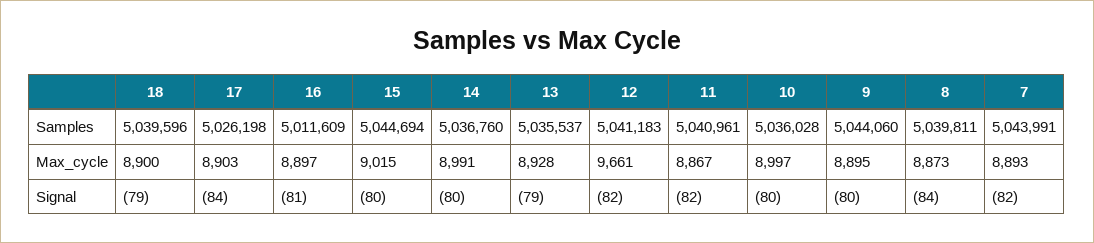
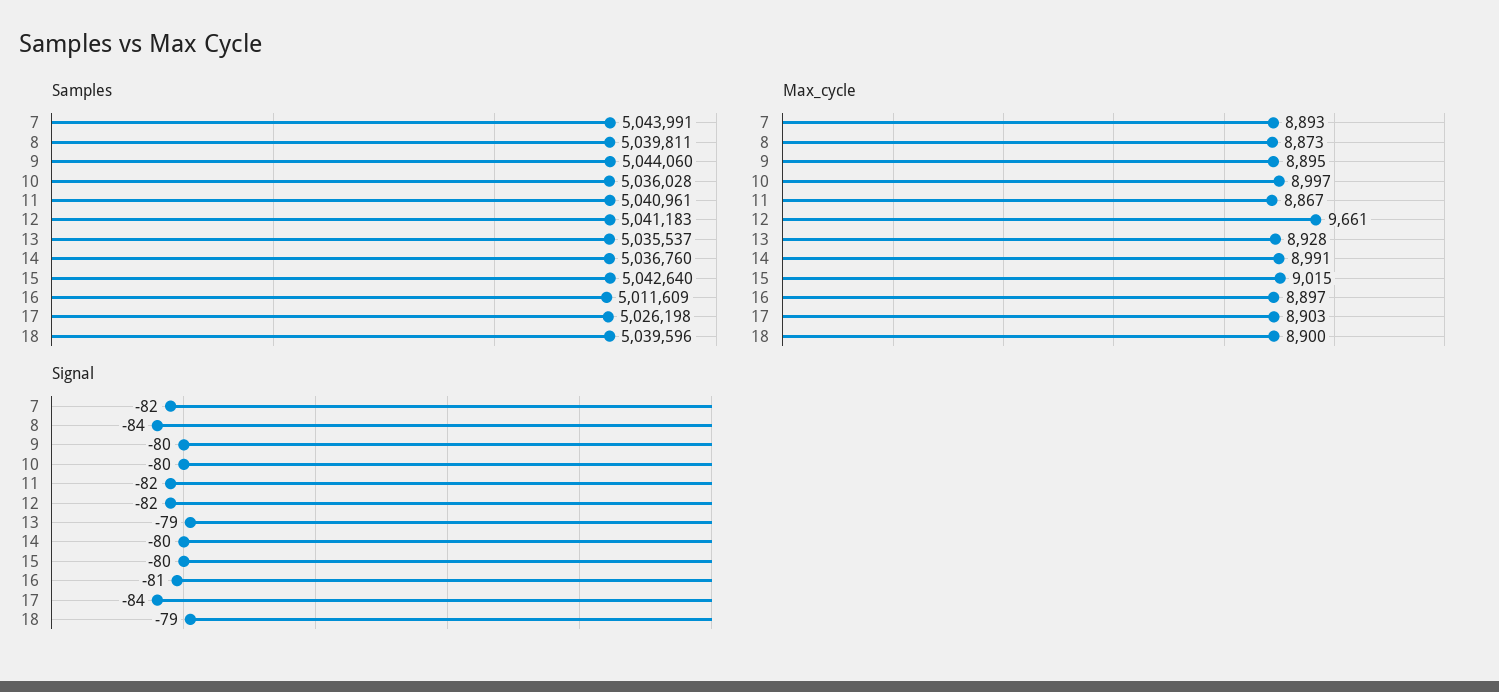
  {
    "Samples": {
      "18": 5039596,
      "17": 5026198,
      "16": 5011609,
-     "15": 5044694,
+     "15": 5042640,
      "14": 5036760,
      "13": 5035537,
      "12": 5041183,
      "11": 5040961,
      "10": 5036028,
      "9": 5044060,
      "8": 5039811,
      "7": 5043991
    },
    "Max_cycle": {
      "18": 8900,
      "17": 8903,
      "16": 8897,
      "15": 9015,
      "14": 8991,
      "13": 8928,
      "12": 9661,
      "11": 8867,
      "10": 8997,
      "9": 8895,
      "8": 8873,
      "7": 8893
    },
    "Signal": {
      "18": -79,
      "17": -84,
      "16": -81,
      "15": -80,
      "14": -80,
      "13": -79,
      "12": -82,
      "11": -82,
      "10": -80,
      "9": -80,
      "8": -84,
      "7": -82
    }
  }

